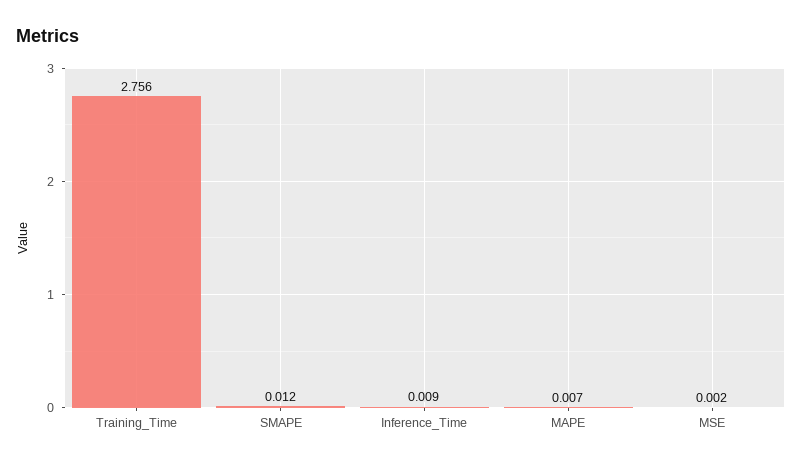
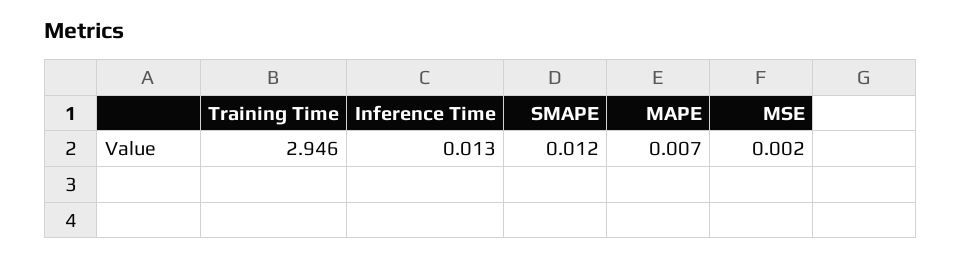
  {
-   "Training_Time": 2.756,
+   "Training_Time": 2.946,
    "SMAPE": 0.012,
-   "Inference_Time": 0.009,
+   "Inference_Time": 0.013,
    "MAPE": 0.007,
    "MSE": 0.002
  }

